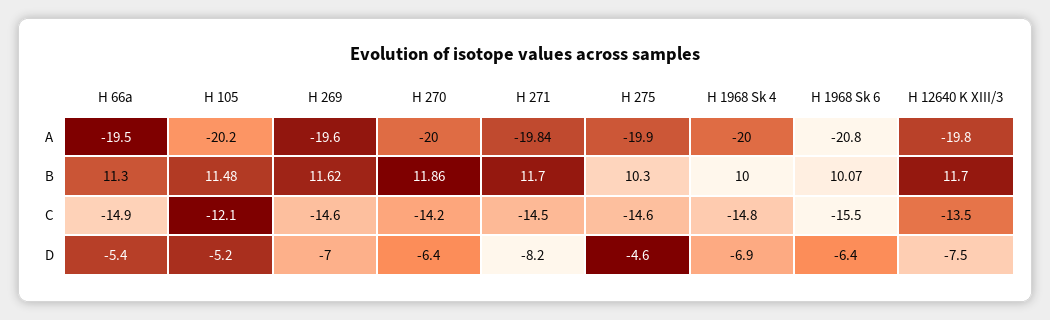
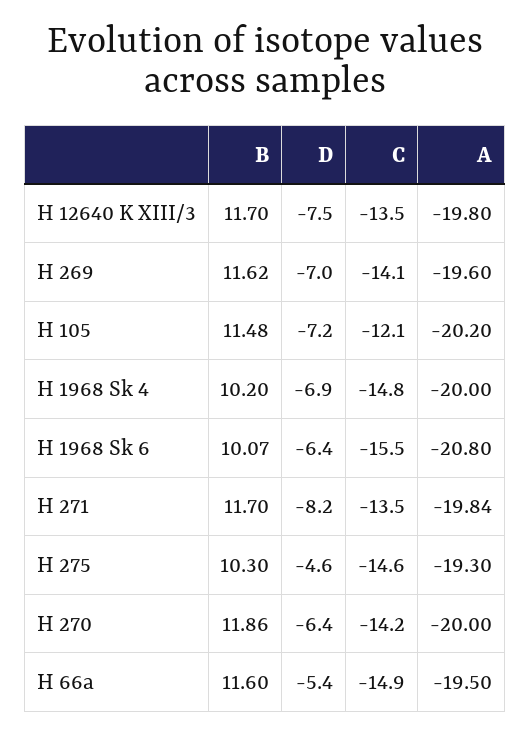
  {
    "H 66a": {
      "A": -19.5,
-     "B": 11.3,
+     "B": 11.6,
      "C": -14.9,
      "D": -5.4
    },
    "H 105": {
      "A": -20.2,
      "B": 11.48,
      "C": -12.1,
-     "D": -5.2
+     "D": -7.2
    },
    "H 269": {
      "A": -19.6,
      "B": 11.62,
-     "C": -14.6,
+     "C": -14.1,
      "D": -7
    },
    "H 270": {
      "A": -20,
      "B": 11.86,
      "C": -14.2,
      "D": -6.4
    },
    "H 271": {
      "A": -19.84,
      "B": 11.7,
-     "C": -14.5,
+     "C": -13.5,
      "D": -8.2
    },
    "H 275": {
-     "A": -19.9,
+     "A": -19.3,
      "B": 10.3,
      "C": -14.6,
      "D": -4.6
    },
    "H 1968 Sk 4": {
      "A": -20,
-     "B": 10,
+     "B": 10.2,
      "C": -14.8,
      "D": -6.9
    },
    "H 1968 Sk 6": {
      "A": -20.8,
      "B": 10.07,
      "C": -15.5,
      "D": -6.4
    },
    "H 12640 K XIII/3": {
      "A": -19.8,
      "B": 11.7,
      "C": -13.5,
      "D": -7.5
    }
  }

